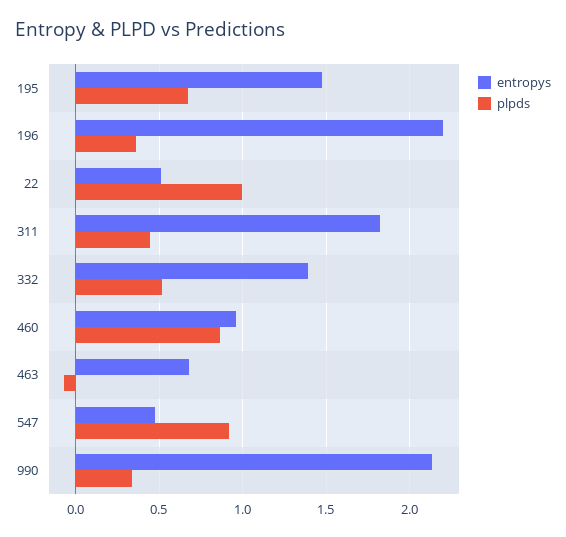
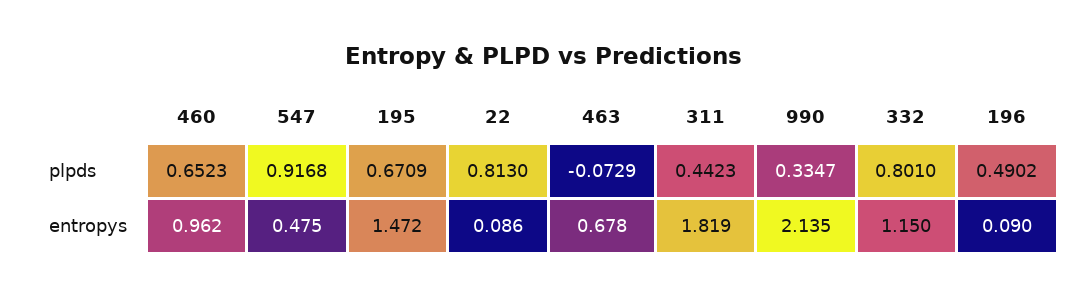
  {
    "entropys": {
      "195": 1.472,
-     "196": 2.2,
+     "196": 0.09,
-     "22": 0.5,
+     "22": 0.086,
      "311": 1.819,
-     "332": 1.4,
+     "332": 1.15,
      "460": 0.962,
      "463": 0.678,
      "547": 0.475,
      "990": 2.135
    },
    "plpds": {
      "195": 0.6709,
-     "196": 0.35,
+     "196": 0.4902,
-     "22": 1,
+     "22": 0.813,
      "311": 0.4423,
-     "332": 0.5,
+     "332": 0.801,
-     "460": 0.85,
+     "460": 0.6523,
      "463": -0.0729,
      "547": 0.9168,
      "990": 0.3347
    }
  }

